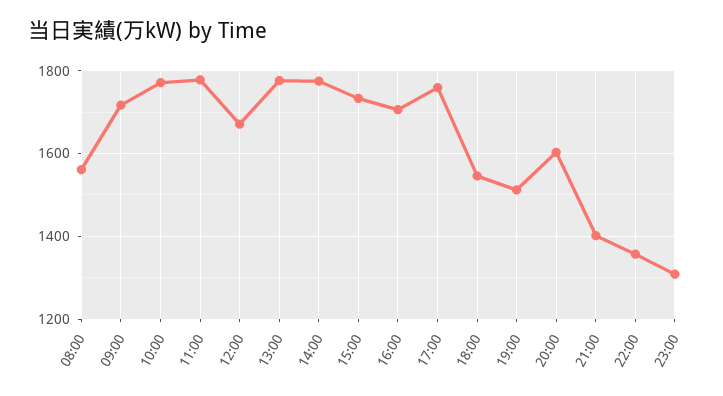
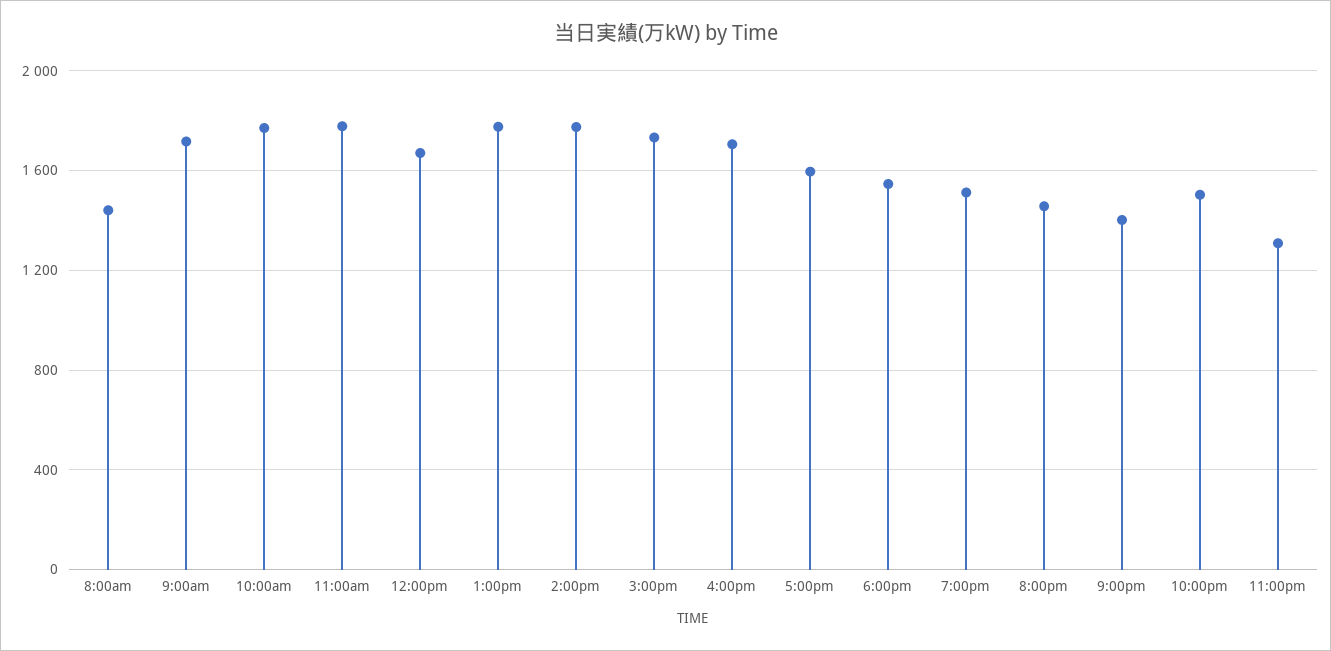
  {
-   "08:00": 1560,
+   "08:00": 1450,
    "09:00": 1720,
    "10:00": 1780,
    "11:00": 1780,
    "12:00": 1680,
    "13:00": 1780,
    "14:00": 1780,
    "15:00": 1740,
    "16:00": 1700,
-   "17:00": 1760,
+   "17:00": 1600,
    "18:00": 1540,
    "19:00": 1520,
-   "20:00": 1600,
+   "20:00": 1450,
    "21:00": 1400,
-   "22:00": 1360,
+   "22:00": 1500,
    "23:00": 1300
  }

